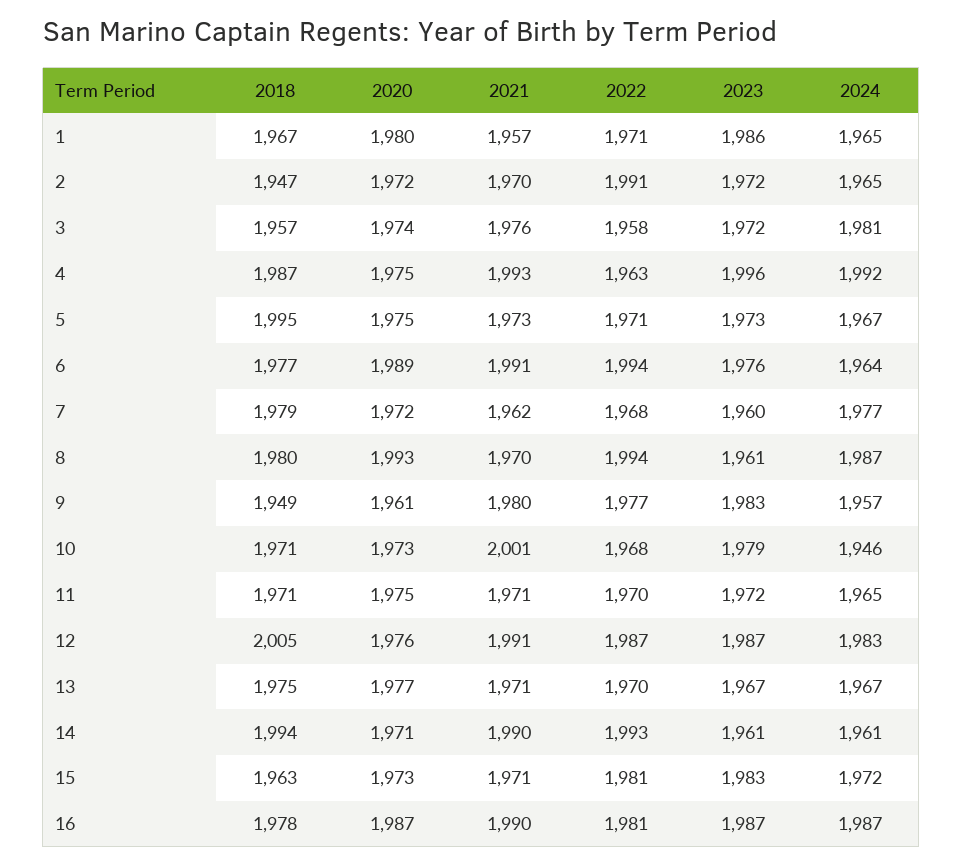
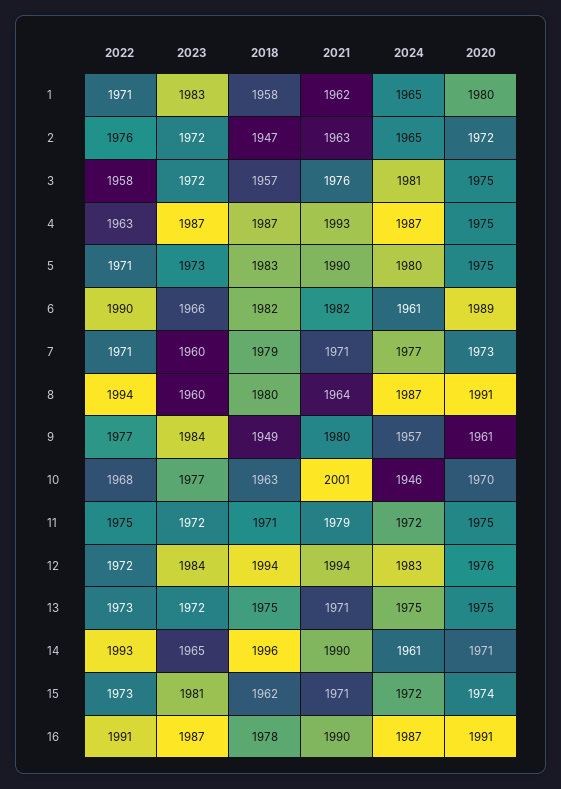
  {
    "2018": {
-     "1": 1967,
+     "1": 1958,
      "2": 1947,
      "3": 1957,
      "4": 1987,
-     "5": 1995,
+     "5": 1983,
-     "6": 1977,
+     "6": 1982,
      "7": 1979,
      "8": 1980,
      "9": 1949,
-     "10": 1971,
+     "10": 1963,
      "11": 1971,
-     "12": 2005,
+     "12": 1994,
      "13": 1975,
-     "14": 1994,
+     "14": 1996,
-     "15": 1963,
+     "15": 1962,
      "16": 1978
    },
    "2020": {
      "1": 1980,
      "2": 1972,
-     "3": 1974,
+     "3": 1975,
      "4": 1975,
      "5": 1975,
      "6": 1989,
-     "7": 1972,
+     "7": 1973,
-     "8": 1993,
+     "8": 1991,
      "9": 1961,
-     "10": 1973,
+     "10": 1970,
      "11": 1975,
      "12": 1976,
-     "13": 1977,
+     "13": 1975,
      "14": 1971,
-     "15": 1973,
+     "15": 1974,
-     "16": 1987
+     "16": 1991
    },
    "2021": {
-     "1": 1957,
+     "1": 1962,
-     "2": 1970,
+     "2": 1963,
      "3": 1976,
      "4": 1993,
-     "5": 1973,
+     "5": 1990,
-     "6": 1991,
+     "6": 1982,
-     "7": 1962,
+     "7": 1971,
-     "8": 1970,
+     "8": 1964,
      "9": 1980,
      "10": 2001,
-     "11": 1971,
+     "11": 1979,
-     "12": 1991,
+     "12": 1994,
      "13": 1971,
      "14": 1990,
      "15": 1971,
      "16": 1990
    },
    "2022": {
      "1": 1971,
-     "2": 1991,
+     "2": 1976,
      "3": 1958,
      "4": 1963,
      "5": 1971,
-     "6": 1994,
+     "6": 1990,
-     "7": 1968,
+     "7": 1971,
      "8": 1994,
      "9": 1977,
      "10": 1968,
-     "11": 1970,
+     "11": 1975,
-     "12": 1987,
+     "12": 1972,
-     "13": 1970,
+     "13": 1973,
      "14": 1993,
-     "15": 1981,
+     "15": 1973,
-     "16": 1981
+     "16": 1991
    },
    "2023": {
-     "1": 1986,
+     "1": 1983,
      "2": 1972,
      "3": 1972,
-     "4": 1996,
+     "4": 1987,
      "5": 1973,
-     "6": 1976,
+     "6": 1966,
      "7": 1960,
-     "8": 1961,
+     "8": 1960,
-     "9": 1983,
+     "9": 1984,
-     "10": 1979,
+     "10": 1977,
      "11": 1972,
-     "12": 1987,
+     "12": 1984,
-     "13": 1967,
+     "13": 1972,
-     "14": 1961,
+     "14": 1965,
-     "15": 1983,
+     "15": 1981,
      "16": 1987
    },
    "2024": {
      "1": 1965,
      "2": 1965,
      "3": 1981,
-     "4": 1992,
+     "4": 1987,
-     "5": 1967,
+     "5": 1980,
-     "6": 1964,
+     "6": 1961,
      "7": 1977,
      "8": 1987,
      "9": 1957,
      "10": 1946,
-     "11": 1965,
+     "11": 1972,
      "12": 1983,
-     "13": 1967,
+     "13": 1975,
      "14": 1961,
      "15": 1972,
      "16": 1987
    }
  }

